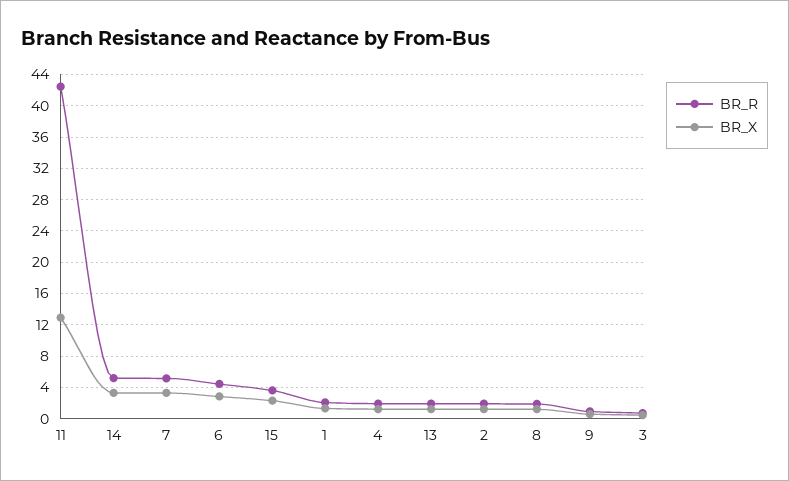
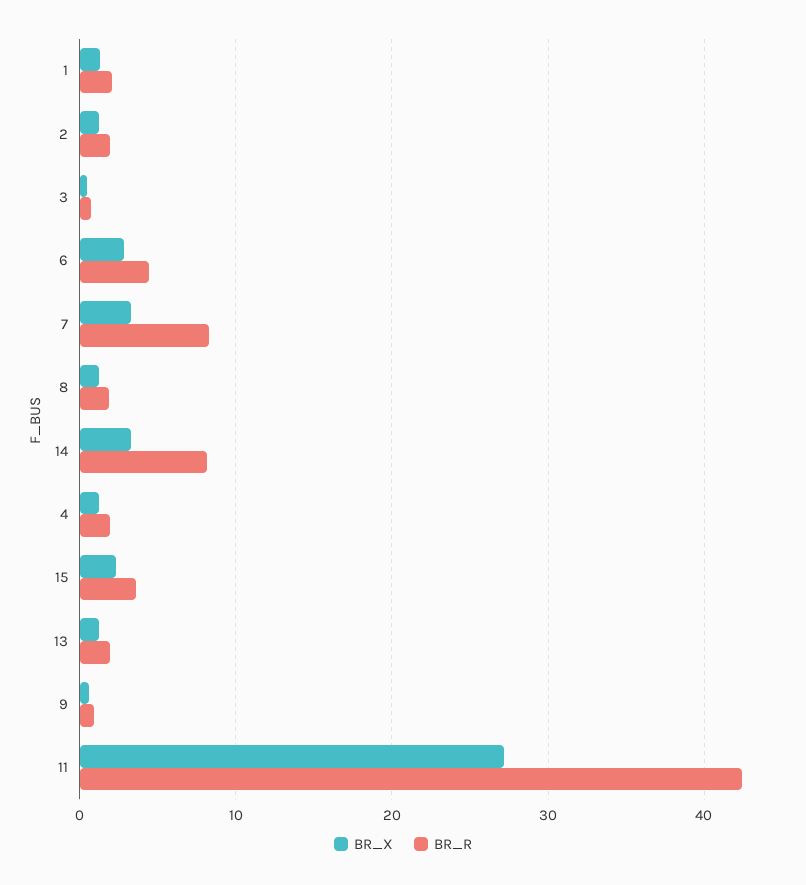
  {
    "BR_R": {
      "11": 42,
-     "14": 5,
+     "14": 8,
-     "7": 5,
+     "7": 8,
      "6": 4,
      "15": 4,
      "1": 2,
      "4": 2,
      "13": 2,
      "2": 2,
      "8": 2,
      "9": 1,
      "3": 1
    },
    "BR_X": {
-     "11": 13,
+     "11": 27,
      "14": 3,
      "7": 3,
      "6": 3,
      "15": 2,
      "1": 1,
      "4": 1,
      "13": 1,
      "2": 1,
      "8": 1,
      "9": 1,
      "3": 0
    }
  }

